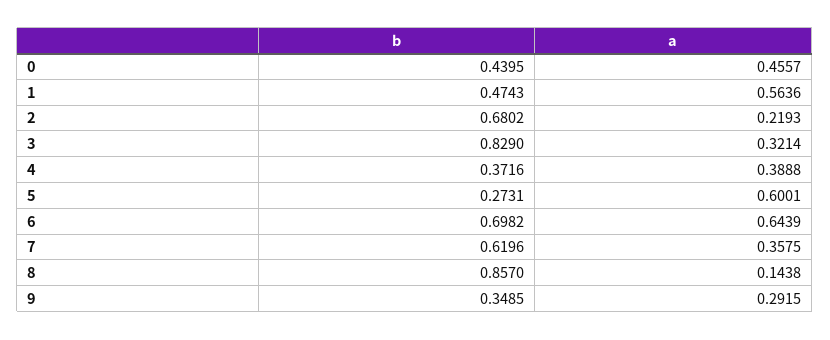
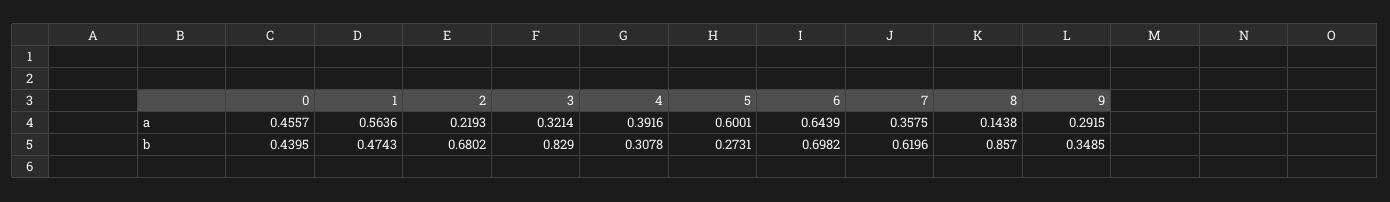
  {
    "b": {
      "0": 0.4395,
      "1": 0.4743,
      "2": 0.6802,
      "3": 0.829,
-     "4": 0.3716,
+     "4": 0.3078,
      "5": 0.2731,
      "6": 0.6982,
      "7": 0.6196,
      "8": 0.857,
      "9": 0.3485
    },
    "a": {
      "0": 0.4557,
      "1": 0.5636,
      "2": 0.2193,
      "3": 0.3214,
-     "4": 0.3888,
+     "4": 0.3916,
      "5": 0.6001,
      "6": 0.6439,
      "7": 0.3575,
      "8": 0.1438,
      "9": 0.2915
    }
  }

